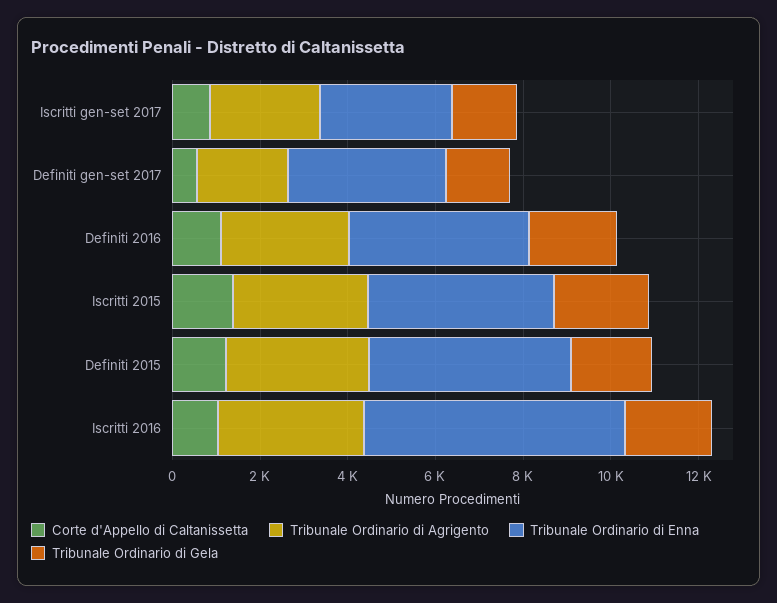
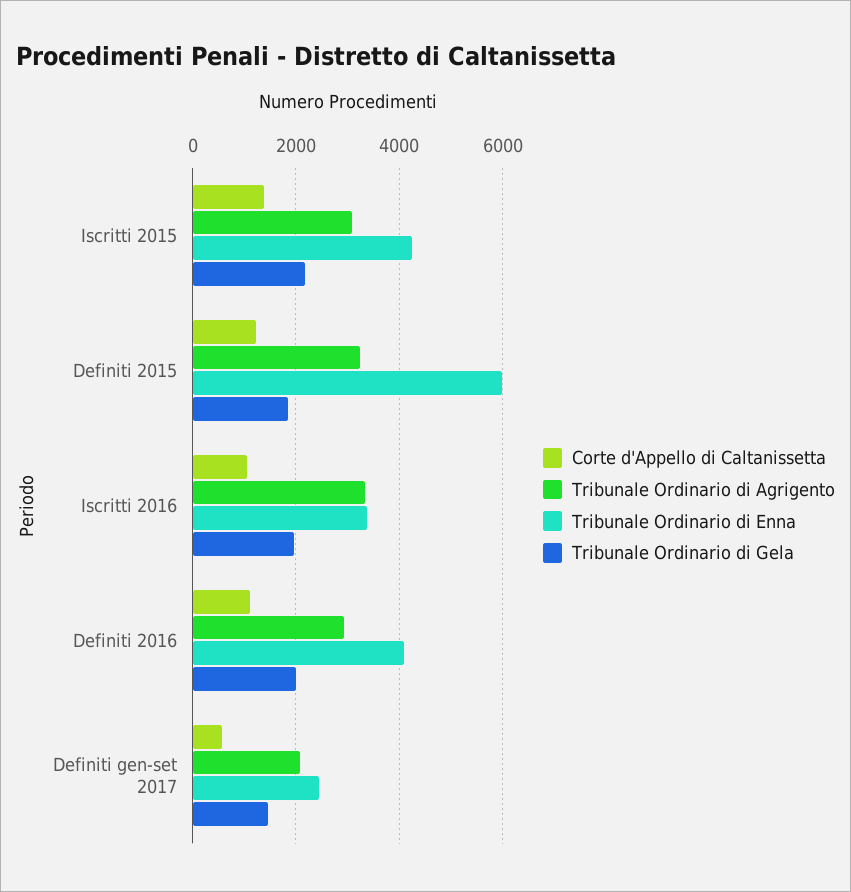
  {
    "Corte d'Appello di Caltanissetta": {
-     "Iscritti gen-set 2017": 1000,
      "Definiti gen-set 2017": 600,
      "Definiti 2016": 1200,
      "Iscritti 2015": 1400,
      "Definiti 2015": 1200,
      "Iscritti 2016": 1000
    },
    "Tribunale Ordinario di Agrigento": {
-     "Iscritti gen-set 2017": 2500,
      "Definiti gen-set 2017": 2000,
      "Definiti 2016": 3000,
      "Iscritti 2015": 3000,
      "Definiti 2015": 3200,
      "Iscritti 2016": 3400
    },
    "Tribunale Ordinario di Enna": {
-     "Iscritti gen-set 2017": 3000,
-     "Definiti gen-set 2017": 3500,
+     "Definiti gen-set 2017": 2400,
      "Definiti 2016": 4000,
      "Iscritti 2015": 4200,
-     "Definiti 2015": 4500,
+     "Definiti 2015": 6000,
-     "Iscritti 2016": 6000
+     "Iscritti 2016": 3400
    },
    "Tribunale Ordinario di Gela": {
-     "Iscritti gen-set 2017": 1500,
      "Definiti gen-set 2017": 1400,
      "Definiti 2016": 2000,
      "Iscritti 2015": 2200,
      "Definiti 2015": 1800,
      "Iscritti 2016": 2000
    }
  }

